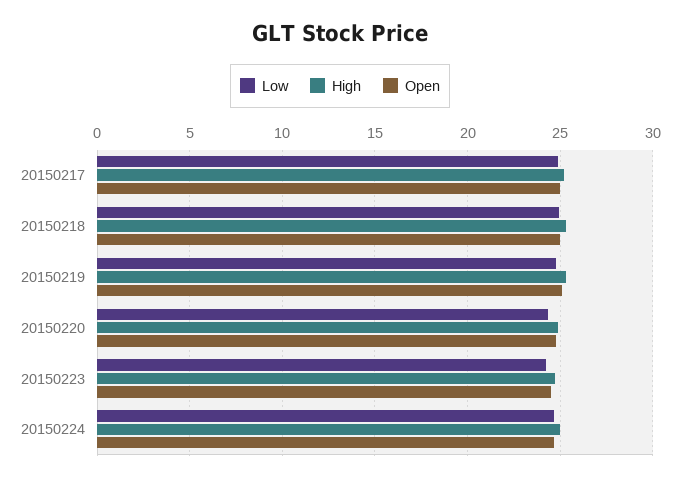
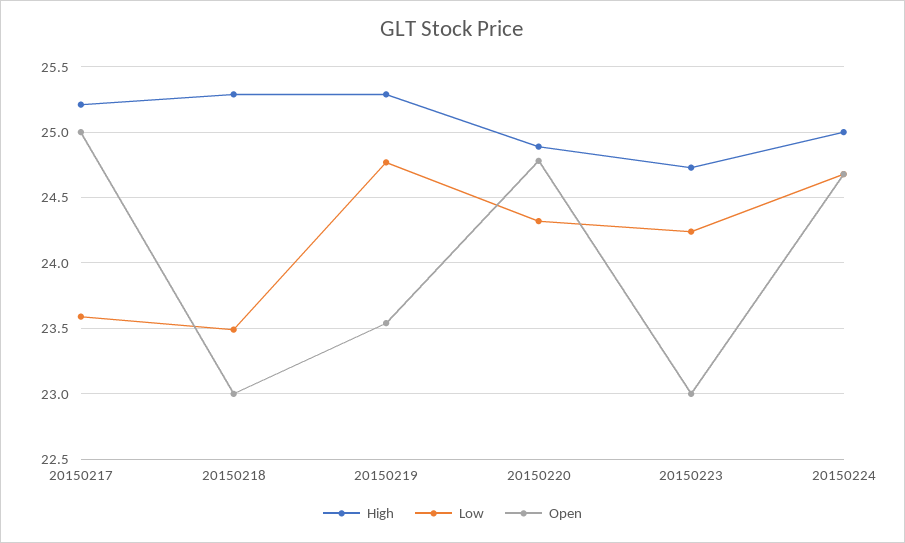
  {
    "Low": {
-     "20150217": 25,
+     "20150217": 23.6,
-     "20150218": 25,
+     "20150218": 23.5,
      "20150219": 24.75,
      "20150220": 24.3,
      "20150223": 24.25,
      "20150224": 24.7
    },
    "High": {
      "20150217": 25.2,
      "20150218": 25.3,
      "20150219": 25.3,
      "20150220": 24.9,
      "20150223": 24.75,
      "20150224": 25
    },
    "Open": {
      "20150217": 25,
-     "20150218": 25,
+     "20150218": 23,
-     "20150219": 25,
+     "20150219": 23.55,
      "20150220": 24.8,
-     "20150223": 24.5,
+     "20150223": 23,
      "20150224": 24.7
    }
  }

